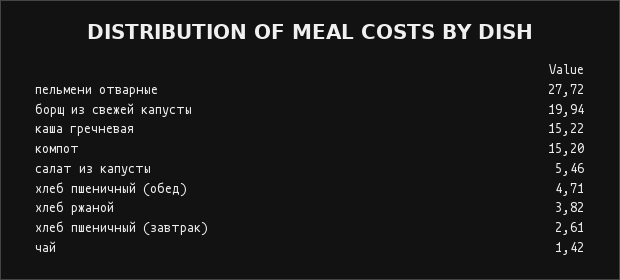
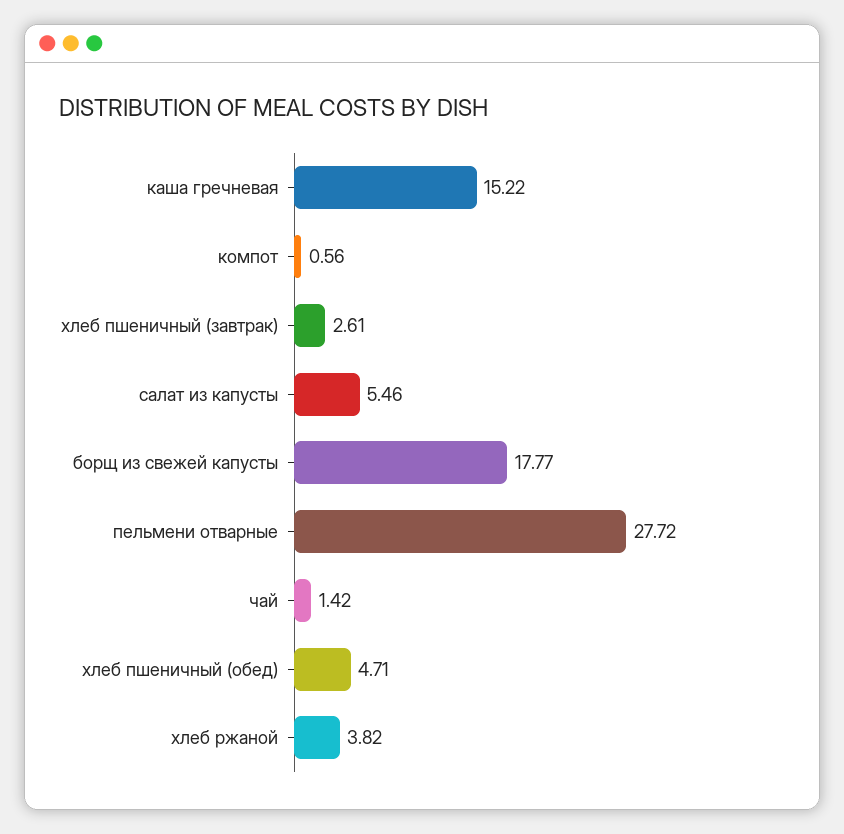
  {
    "пельмени отварные": 27.72,
-   "борщ из свежей капусты": 19.94,
+   "борщ из свежей капусты": 17.77,
    "каша гречневая": 15.22,
-   "компот": 15.2,
+   "компот": 0.56,
    "салат из капусты": 5.46,
    "хлеб пшеничный (обед)": 4.71,
    "хлеб ржаной": 3.82,
    "хлеб пшеничный (завтрак)": 2.61,
    "чай": 1.42
  }

